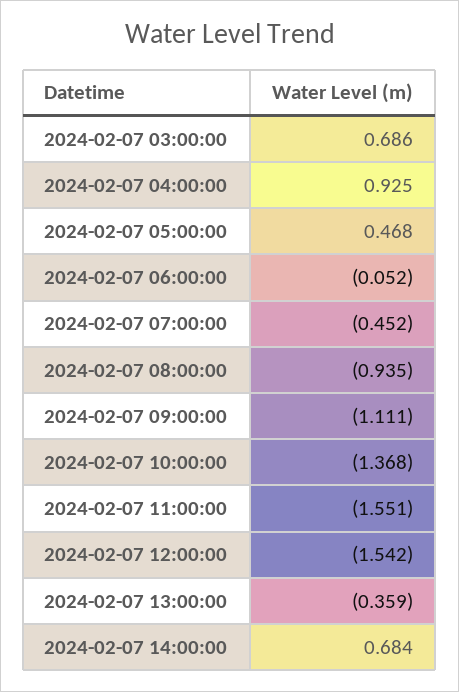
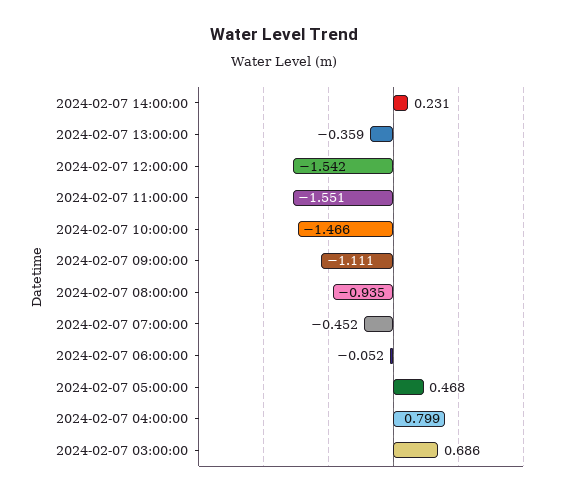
  {
    "2024-02-07 03:00:00": 0.686,
-   "2024-02-07 04:00:00": 0.925,
+   "2024-02-07 04:00:00": 0.799,
    "2024-02-07 05:00:00": 0.468,
    "2024-02-07 06:00:00": -0.052,
    "2024-02-07 07:00:00": -0.452,
    "2024-02-07 08:00:00": -0.935,
    "2024-02-07 09:00:00": -1.111,
-   "2024-02-07 10:00:00": -1.368,
+   "2024-02-07 10:00:00": -1.466,
    "2024-02-07 11:00:00": -1.551,
    "2024-02-07 12:00:00": -1.542,
    "2024-02-07 13:00:00": -0.359,
-   "2024-02-07 14:00:00": 0.684
+   "2024-02-07 14:00:00": 0.231
  }

